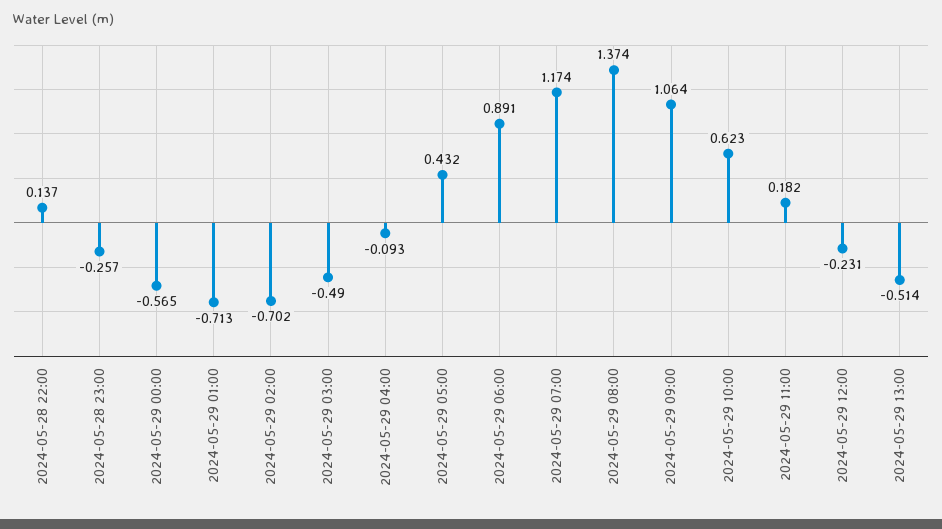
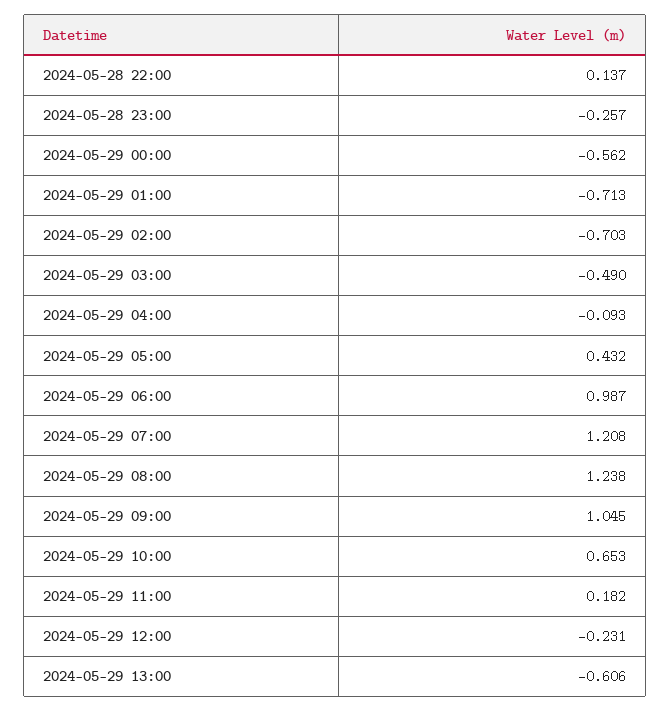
  {
    "2024-05-28 22:00": 0.137,
    "2024-05-28 23:00": -0.257,
-   "2024-05-29 00:00": -0.565,
+   "2024-05-29 00:00": -0.562,
    "2024-05-29 01:00": -0.713,
-   "2024-05-29 02:00": -0.702,
+   "2024-05-29 02:00": -0.703,
    "2024-05-29 03:00": -0.49,
    "2024-05-29 04:00": -0.093,
    "2024-05-29 05:00": 0.432,
-   "2024-05-29 06:00": 0.891,
+   "2024-05-29 06:00": 0.987,
-   "2024-05-29 07:00": 1.174,
+   "2024-05-29 07:00": 1.208,
-   "2024-05-29 08:00": 1.374,
+   "2024-05-29 08:00": 1.238,
-   "2024-05-29 09:00": 1.064,
+   "2024-05-29 09:00": 1.045,
-   "2024-05-29 10:00": 0.623,
+   "2024-05-29 10:00": 0.653,
    "2024-05-29 11:00": 0.182,
    "2024-05-29 12:00": -0.231,
-   "2024-05-29 13:00": -0.514
+   "2024-05-29 13:00": -0.606
  }

